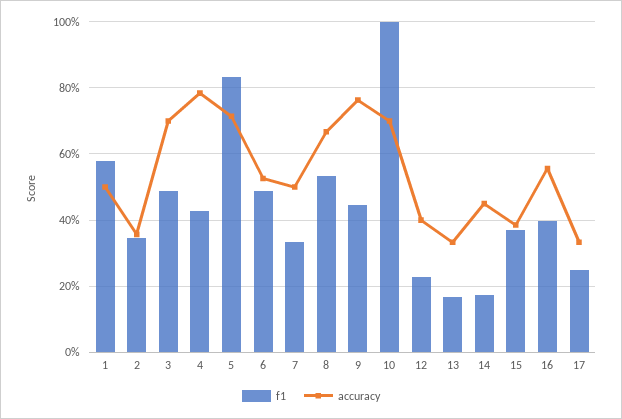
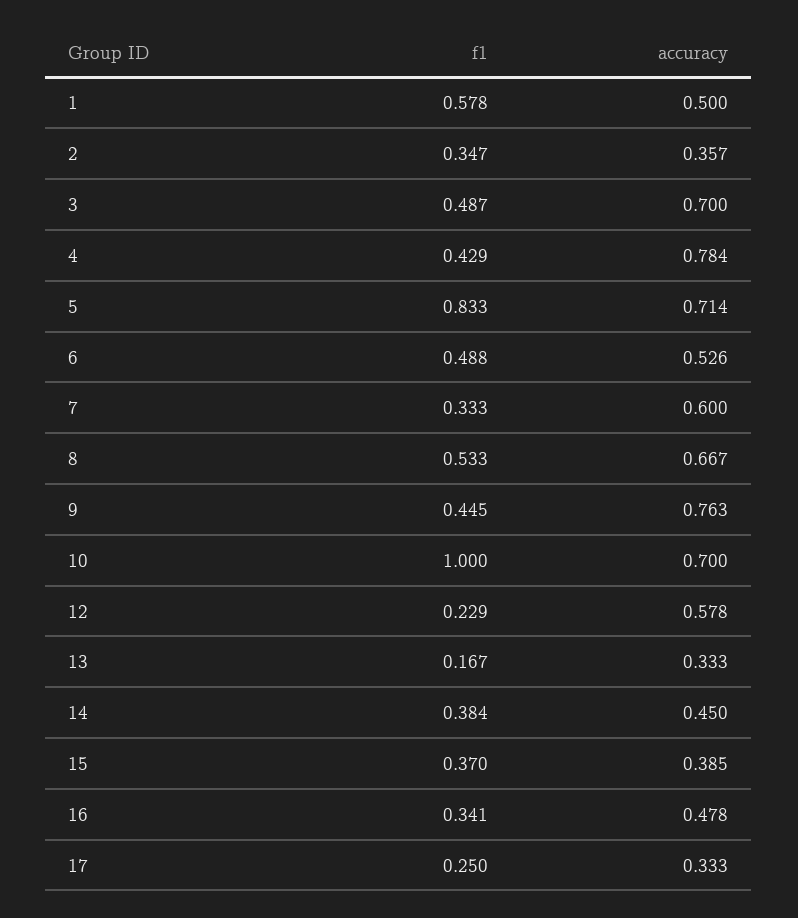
  {
    "f1": {
      "1": 0.578,
      "2": 0.347,
      "3": 0.487,
      "4": 0.429,
      "5": 0.833,
      "6": 0.488,
      "7": 0.333,
      "8": 0.533,
      "9": 0.445,
      "10": 1,
      "12": 0.229,
      "13": 0.167,
-     "14": 0.18,
+     "14": 0.384,
      "15": 0.37,
-     "16": 0.4,
+     "16": 0.341,
      "17": 0.25
    },
    "accuracy": {
      "1": 0.5,
      "2": 0.357,
      "3": 0.7,
      "4": 0.784,
      "5": 0.714,
      "6": 0.526,
-     "7": 0.5,
+     "7": 0.6,
      "8": 0.667,
      "9": 0.763,
      "10": 0.7,
-     "12": 0.4,
+     "12": 0.578,
      "13": 0.333,
      "14": 0.45,
      "15": 0.385,
-     "16": 0.56,
+     "16": 0.478,
      "17": 0.333
    }
  }

